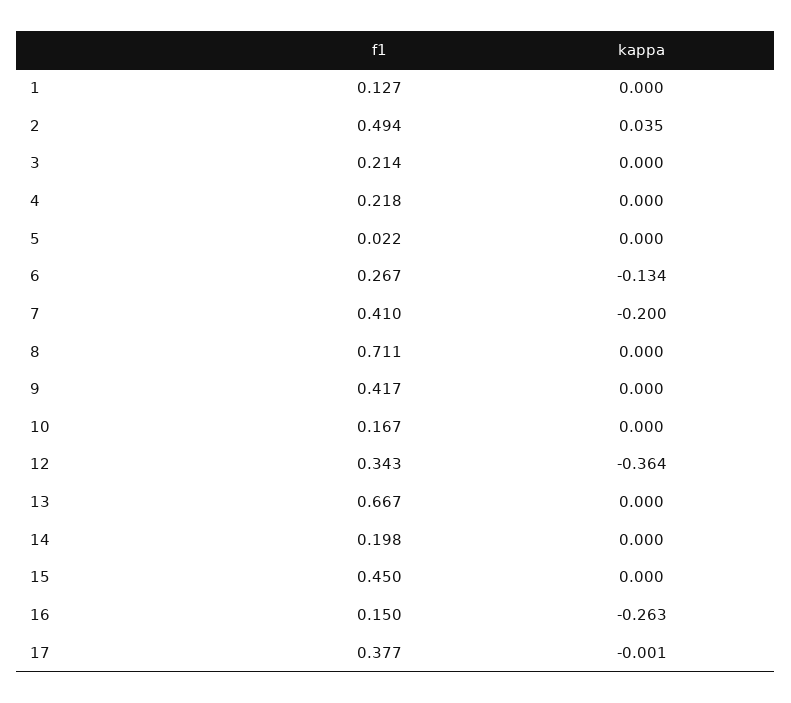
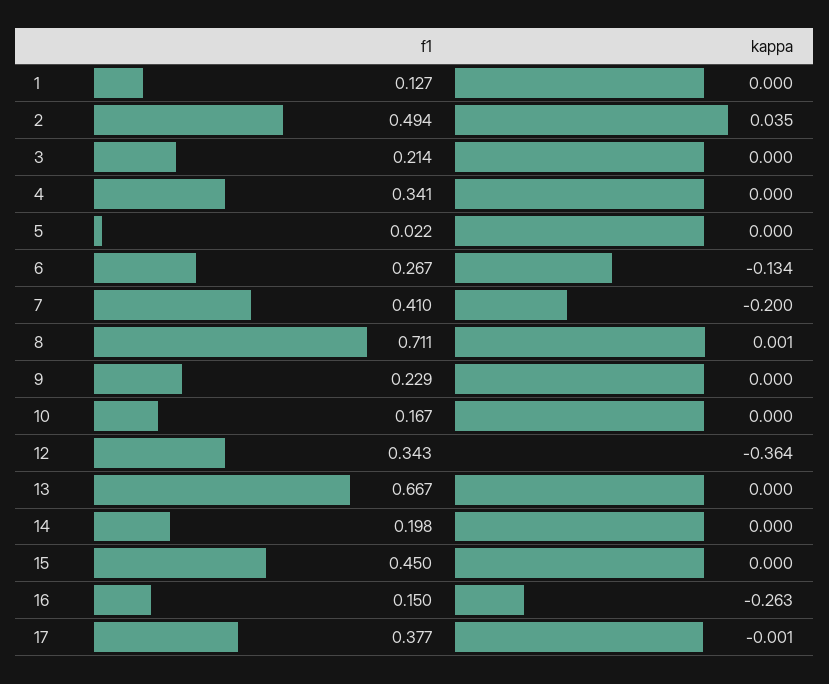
  {
    "f1": {
      "1": 0.127,
      "2": 0.494,
      "3": 0.214,
-     "4": 0.218,
+     "4": 0.341,
      "5": 0.022,
      "6": 0.267,
      "7": 0.41,
      "8": 0.711,
-     "9": 0.417,
+     "9": 0.229,
      "10": 0.167,
      "12": 0.343,
      "13": 0.667,
      "14": 0.198,
      "15": 0.45,
      "16": 0.15,
      "17": 0.377
    },
    "kappa": {
      "1": 0,
      "2": 0.035,
      "3": 0,
      "4": 0,
      "5": 0,
      "6": -0.134,
      "7": -0.2,
-     "8": 0,
+     "8": 0.001,
      "9": 0,
      "10": 0,
      "12": -0.364,
      "13": 0,
      "14": 0,
      "15": 0,
      "16": -0.263,
      "17": -0.001
    }
  }

